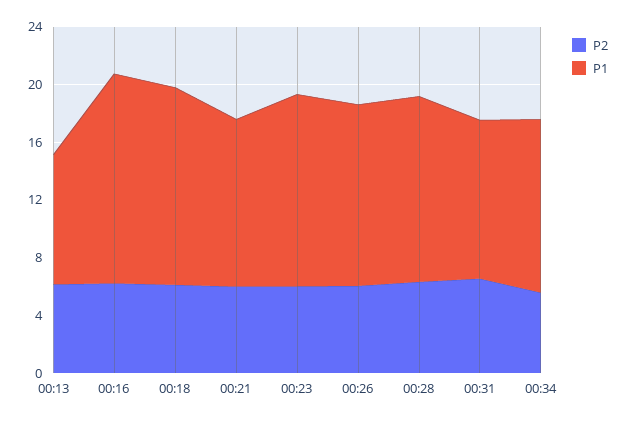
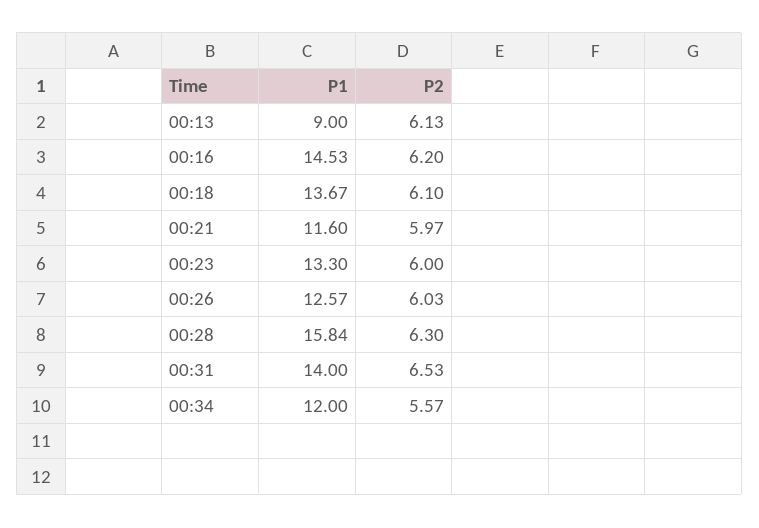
  {
    "P2": {
      "00:13": 6.13,
      "00:16": 6.2,
      "00:18": 6.1,
      "00:21": 5.97,
      "00:23": 6,
      "00:26": 6.03,
      "00:28": 6.3,
      "00:31": 6.53,
      "00:34": 5.57
    },
    "P1": {
      "00:13": 9,
      "00:16": 14.53,
      "00:18": 13.67,
      "00:21": 11.6,
      "00:23": 13.3,
      "00:26": 12.57,
-     "00:28": 13,
+     "00:28": 15.84,
-     "00:31": 11,
+     "00:31": 14,
      "00:34": 12
    }
  }

